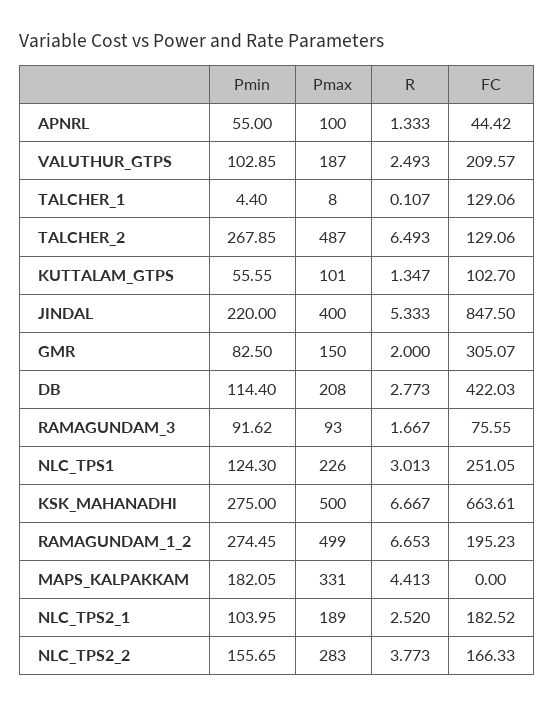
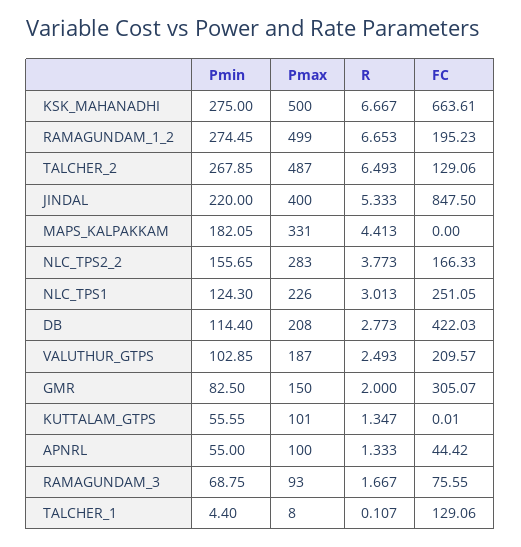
  {
    "Pmin": {
      "APNRL": 55,
      "VALUTHUR_GTPS": 102.85,
      "TALCHER_1": 4.4,
      "TALCHER_2": 267.85,
      "KUTTALAM_GTPS": 55.55,
      "JINDAL": 220,
      "GMR": 82.5,
      "DB": 114.4,
-     "RAMAGUNDAM_3": 91.62,
+     "RAMAGUNDAM_3": 68.75,
      "NLC_TPS1": 124.3,
      "KSK_MAHANADHI": 275,
      "RAMAGUNDAM_1_2": 274.45,
      "MAPS_KALPAKKAM": 182.05,
-     "NLC_TPS2_1": 103.95,
      "NLC_TPS2_2": 155.65
    },
    "Pmax": {
      "APNRL": 100,
      "VALUTHUR_GTPS": 187,
      "TALCHER_1": 8,
      "TALCHER_2": 487,
      "KUTTALAM_GTPS": 101,
      "JINDAL": 400,
      "GMR": 150,
      "DB": 208,
      "RAMAGUNDAM_3": 93,
      "NLC_TPS1": 226,
      "KSK_MAHANADHI": 500,
      "RAMAGUNDAM_1_2": 499,
      "MAPS_KALPAKKAM": 331,
-     "NLC_TPS2_1": 189,
      "NLC_TPS2_2": 283
    },
    "R": {
      "APNRL": 1.333,
      "VALUTHUR_GTPS": 2.493,
      "TALCHER_1": 0.107,
      "TALCHER_2": 6.493,
      "KUTTALAM_GTPS": 1.347,
      "JINDAL": 5.333,
      "GMR": 2,
      "DB": 2.773,
      "RAMAGUNDAM_3": 1.667,
      "NLC_TPS1": 3.013,
      "KSK_MAHANADHI": 6.667,
      "RAMAGUNDAM_1_2": 6.653,
      "MAPS_KALPAKKAM": 4.413,
-     "NLC_TPS2_1": 2.52,
      "NLC_TPS2_2": 3.773
    },
    "FC": {
      "APNRL": 44.42,
      "VALUTHUR_GTPS": 209.57,
      "TALCHER_1": 129.06,
      "TALCHER_2": 129.06,
-     "KUTTALAM_GTPS": 102.7,
+     "KUTTALAM_GTPS": 0.01,
      "JINDAL": 847.5,
      "GMR": 305.07,
      "DB": 422.03,
      "RAMAGUNDAM_3": 75.55,
      "NLC_TPS1": 251.05,
      "KSK_MAHANADHI": 663.61,
      "RAMAGUNDAM_1_2": 195.23,
      "MAPS_KALPAKKAM": 0,
-     "NLC_TPS2_1": 182.52,
      "NLC_TPS2_2": 166.33
    }
  }

